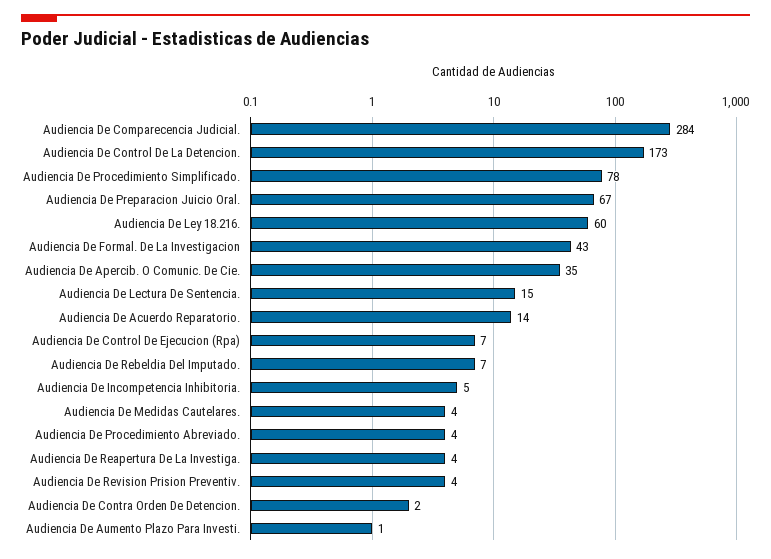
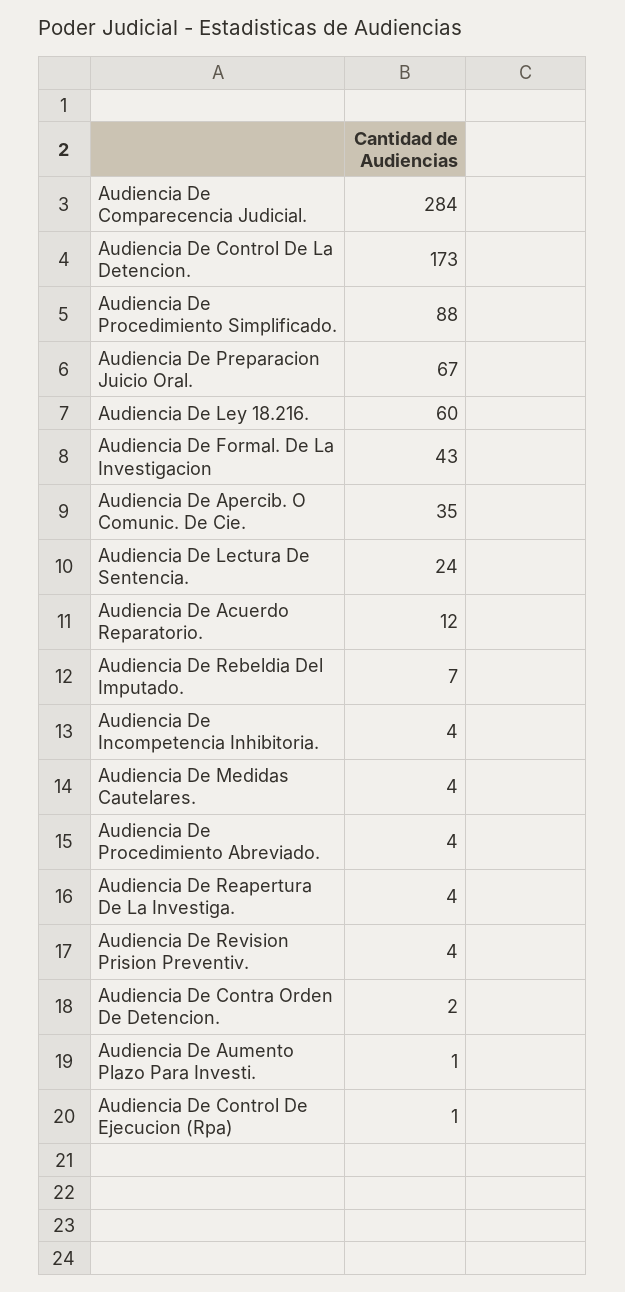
  {
    "Audiencia De Comparecencia Judicial.": 284,
    "Audiencia De Control De La Detencion.": 173,
-   "Audiencia De Procedimiento Simplificado.": 78,
+   "Audiencia De Procedimiento Simplificado.": 88,
    "Audiencia De Preparacion Juicio Oral.": 67,
    "Audiencia De Ley 18.216.": 60,
    "Audiencia De Formal. De La Investigacion": 43,
    "Audiencia De Apercib. O Comunic. De Cie.": 35,
-   "Audiencia De Lectura De Sentencia.": 15,
+   "Audiencia De Lectura De Sentencia.": 24,
-   "Audiencia De Acuerdo Reparatorio.": 14,
+   "Audiencia De Acuerdo Reparatorio.": 12,
-   "Audiencia De Control De Ejecucion (Rpa)": 7,
+   "Audiencia De Control De Ejecucion (Rpa)": 1,
    "Audiencia De Rebeldia Del Imputado.": 7,
-   "Audiencia De Incompetencia Inhibitoria.": 5,
+   "Audiencia De Incompetencia Inhibitoria.": 4,
    "Audiencia De Medidas Cautelares.": 4,
    "Audiencia De Procedimiento Abreviado.": 4,
    "Audiencia De Reapertura De La Investiga.": 4,
    "Audiencia De Revision Prision Preventiv.": 4,
    "Audiencia De Contra Orden De Detencion.": 2,
    "Audiencia De Aumento Plazo Para Investi.": 1
  }

